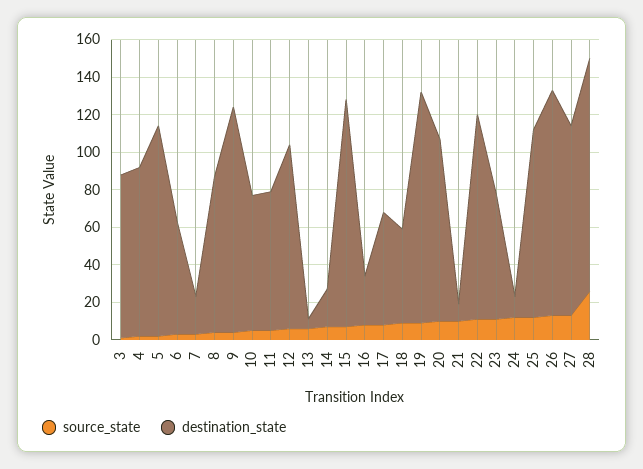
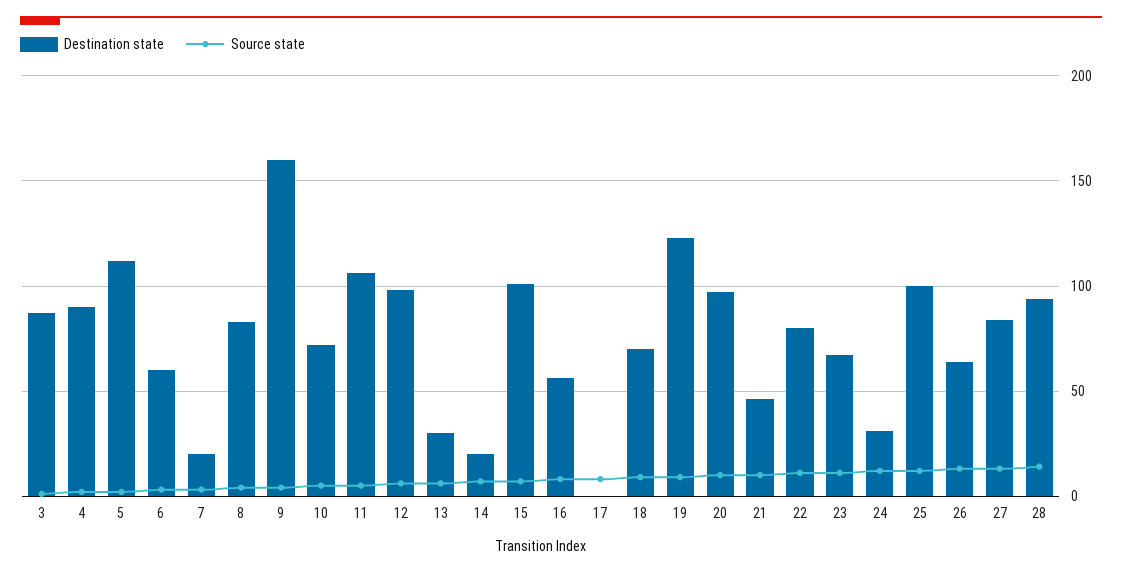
  {
    "source_state": {
      "3": 0,
      "4": 0,
      "5": 0,
      "6": 5,
      "7": 5,
      "8": 5,
      "9": 5,
      "10": 5,
      "11": 5,
      "12": 5,
      "13": 5,
      "14": 5,
      "15": 5,
      "16": 10,
      "17": 10,
      "18": 10,
      "19": 10,
      "20": 10,
      "21": 10,
      "22": 10,
      "23": 10,
      "24": 10,
      "25": 10,
      "26": 15,
      "27": 15,
-     "28": 25
+     "28": 15
    },
    "destination_state": {
      "3": 85,
      "4": 90,
      "5": 110,
      "6": 60,
      "7": 20,
      "8": 85,
-     "9": 120,
+     "9": 160,
      "10": 70,
-     "11": 75,
+     "11": 105,
      "12": 100,
-     "13": 5,
+     "13": 30,
      "14": 20,
-     "15": 120,
+     "15": 100,
-     "16": 25,
+     "16": 55,
-     "17": 60,
+     "17": 0,
-     "18": 50,
+     "18": 70,
      "19": 125,
      "20": 95,
-     "21": 10,
+     "21": 45,
-     "22": 110,
+     "22": 80,
      "23": 65,
-     "24": 10,
+     "24": 30,
      "25": 100,
-     "26": 120,
+     "26": 65,
-     "27": 100,
+     "27": 85,
-     "28": 125
+     "28": 95
    }
  }

